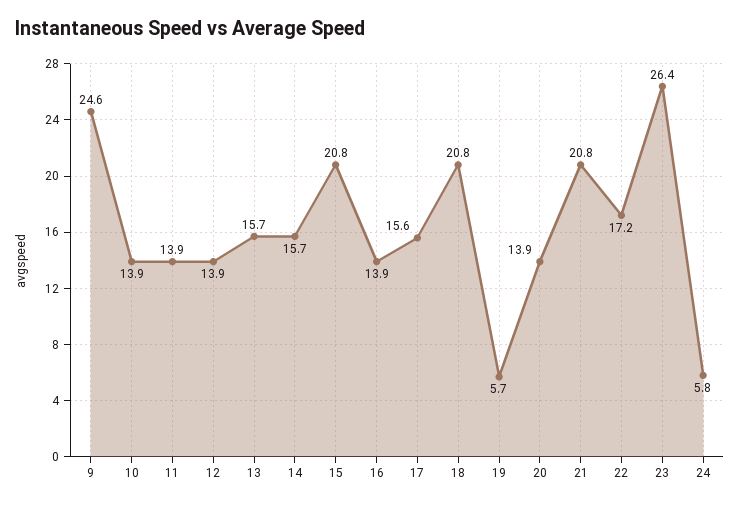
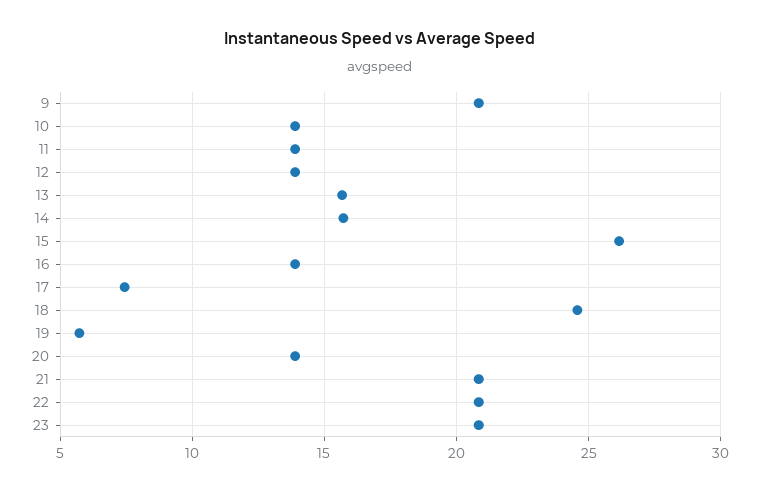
  {
-   "9": 24.6,
+   "9": 21,
    "10": 13.9,
    "11": 13.9,
    "12": 13.9,
    "13": 15.7,
    "14": 15.7,
-   "15": 20.8,
+   "15": 26,
    "16": 13.9,
-   "17": 15.6,
+   "17": 7.5,
-   "18": 20.8,
+   "18": 24.5,
    "19": 5.7,
    "20": 13.9,
    "21": 20.8,
-   "22": 17.2,
+   "22": 21,
-   "23": 26.4,
+   "23": 21
-   "24": 5.8
  }

